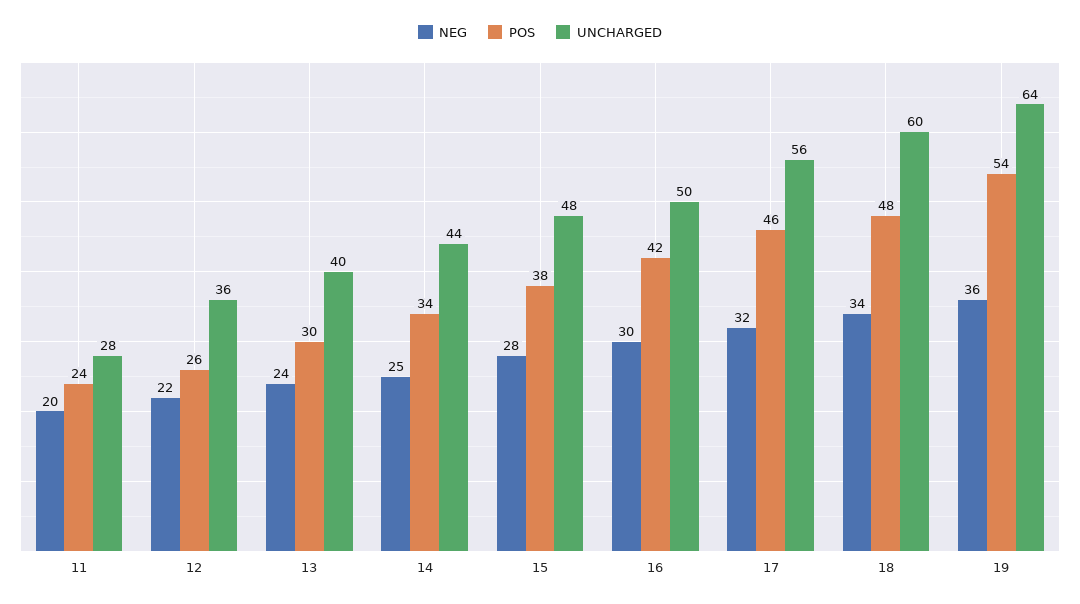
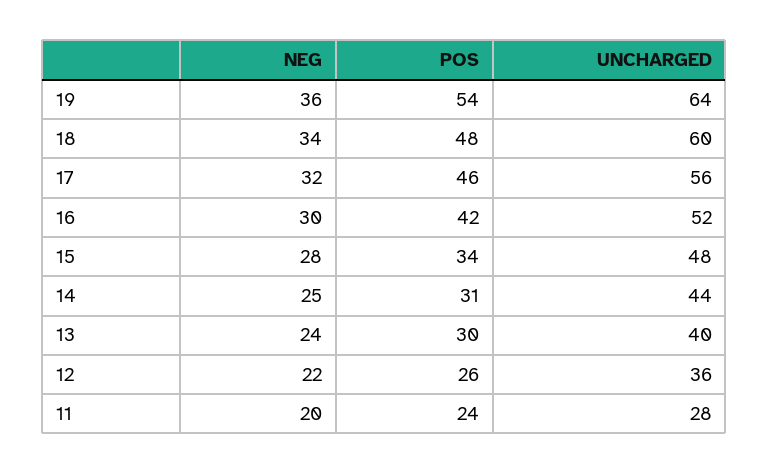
  {
    "NEG": {
      "11": 20,
      "12": 22,
      "13": 24,
      "14": 25,
      "15": 28,
      "16": 30,
      "17": 32,
      "18": 34,
      "19": 36
    },
    "POS": {
      "11": 24,
      "12": 26,
      "13": 30,
-     "14": 34,
+     "14": 31,
-     "15": 38,
+     "15": 34,
      "16": 42,
      "17": 46,
      "18": 48,
      "19": 54
    },
    "UNCHARGED": {
      "11": 28,
      "12": 36,
      "13": 40,
      "14": 44,
      "15": 48,
-     "16": 50,
+     "16": 52,
      "17": 56,
      "18": 60,
      "19": 64
    }
  }

